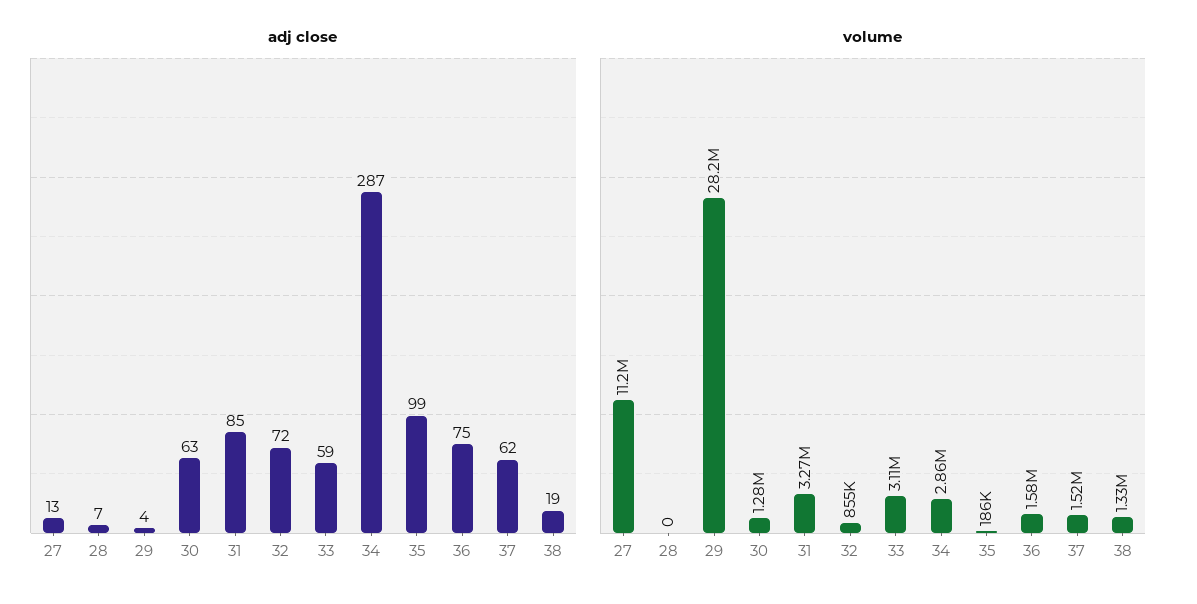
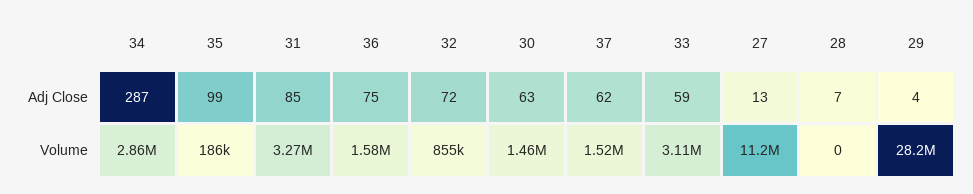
  {
    "adj close": {
      "27": 13,
      "28": 7,
      "29": 4,
      "30": 63,
      "31": 85,
      "32": 72,
      "33": 59,
      "34": 287,
      "35": 99,
      "36": 75,
-     "37": 62,
+     "37": 62
-     "38": 19
    },
    "volume": {
      "27": 11200000,
      "28": 0,
      "29": 28200000,
-     "30": 1280000,
+     "30": 1460000,
      "31": 3270000,
      "32": 855000,
      "33": 3110000,
      "34": 2860000,
      "35": 186000,
      "36": 1580000,
-     "37": 1520000,
+     "37": 1520000
-     "38": 1330000
    }
  }

